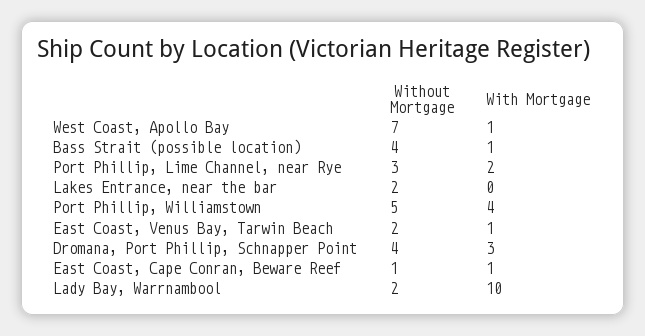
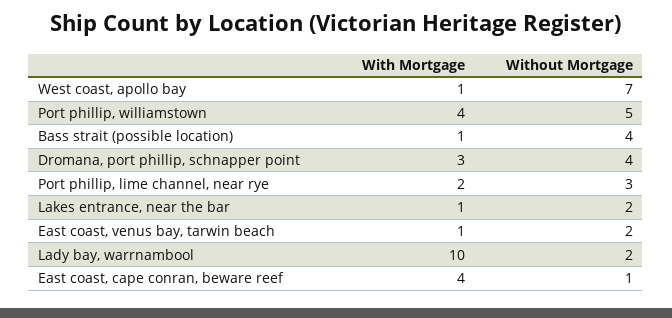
  {
    "Without Mortgage": {
      "West Coast, Apollo Bay": 7,
      "Bass Strait (possible location)": 4,
      "Port Phillip, Lime Channel, near Rye": 3,
      "Lakes Entrance, near the bar": 2,
      "Port Phillip, Williamstown": 5,
      "East Coast, Venus Bay, Tarwin Beach": 2,
      "Dromana, Port Phillip, Schnapper Point": 4,
      "East Coast, Cape Conran, Beware Reef": 1,
      "Lady Bay, Warrnambool": 2
    },
    "With Mortgage": {
      "West Coast, Apollo Bay": 1,
      "Bass Strait (possible location)": 1,
      "Port Phillip, Lime Channel, near Rye": 2,
-     "Lakes Entrance, near the bar": 0,
+     "Lakes Entrance, near the bar": 1,
      "Port Phillip, Williamstown": 4,
      "East Coast, Venus Bay, Tarwin Beach": 1,
      "Dromana, Port Phillip, Schnapper Point": 3,
-     "East Coast, Cape Conran, Beware Reef": 1,
+     "East Coast, Cape Conran, Beware Reef": 4,
      "Lady Bay, Warrnambool": 10
    }
  }

